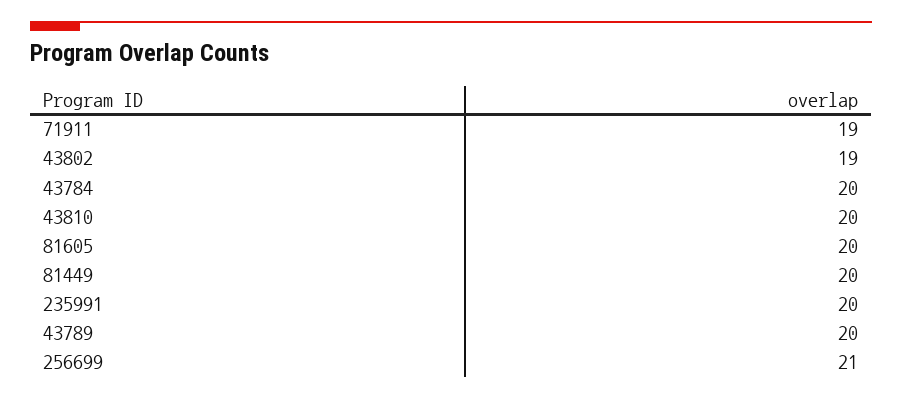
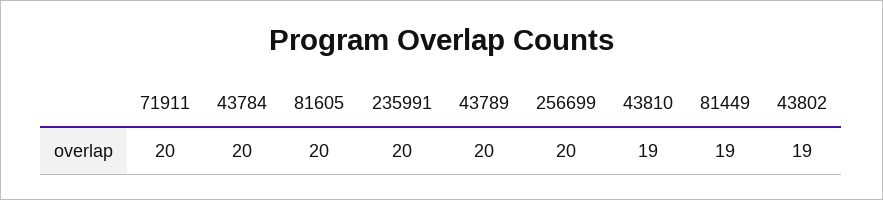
  {
-   "71911": 19,
+   "71911": 20,
    "43802": 19,
    "43784": 20,
-   "43810": 20,
+   "43810": 19,
    "81605": 20,
-   "81449": 20,
+   "81449": 19,
    "235991": 20,
    "43789": 20,
-   "256699": 21
+   "256699": 20
  }

